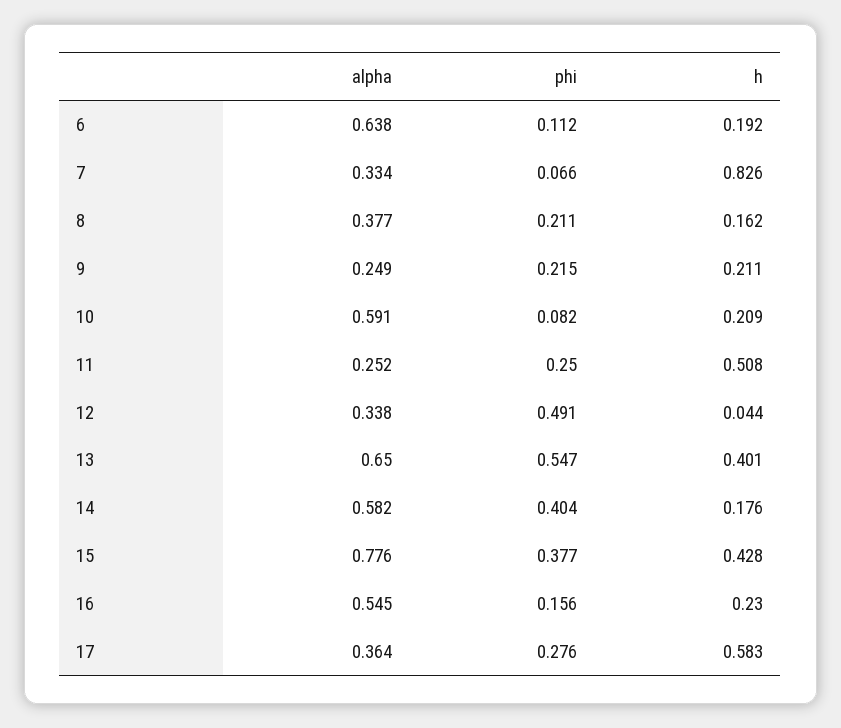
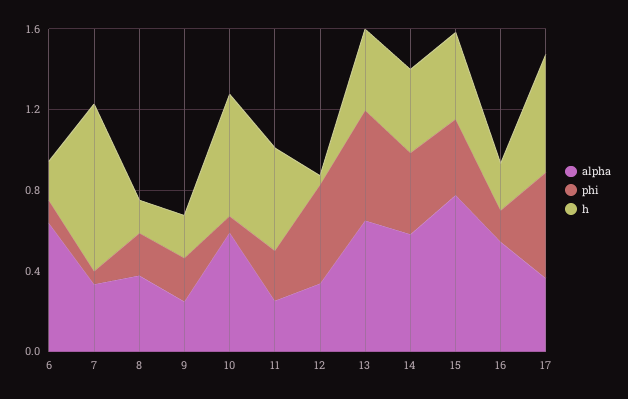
  {
    "alpha": {
      "6": 0.638,
      "7": 0.334,
      "8": 0.377,
      "9": 0.249,
      "10": 0.591,
      "11": 0.252,
      "12": 0.338,
      "13": 0.65,
      "14": 0.582,
      "15": 0.776,
      "16": 0.545,
      "17": 0.364
    },
    "phi": {
      "6": 0.112,
      "7": 0.066,
      "8": 0.211,
      "9": 0.215,
      "10": 0.082,
      "11": 0.25,
      "12": 0.491,
      "13": 0.547,
      "14": 0.404,
      "15": 0.377,
      "16": 0.156,
-     "17": 0.276
+     "17": 0.5
    },
    "h": {
      "6": 0.192,
      "7": 0.826,
      "8": 0.162,
      "9": 0.211,
-     "10": 0.209,
+     "10": 0.6,
      "11": 0.508,
      "12": 0.044,
      "13": 0.401,
-     "14": 0.176,
+     "14": 0.4,
      "15": 0.428,
      "16": 0.23,
      "17": 0.583
    }
  }

